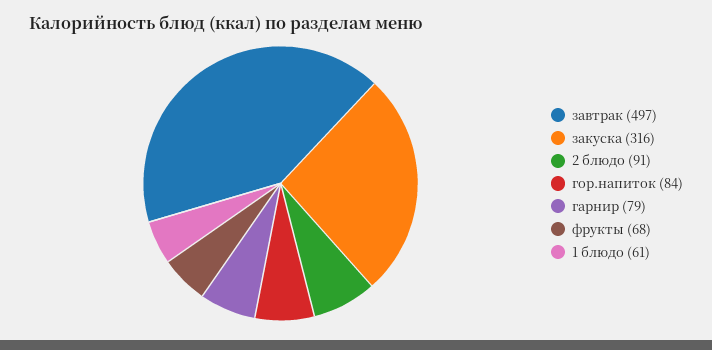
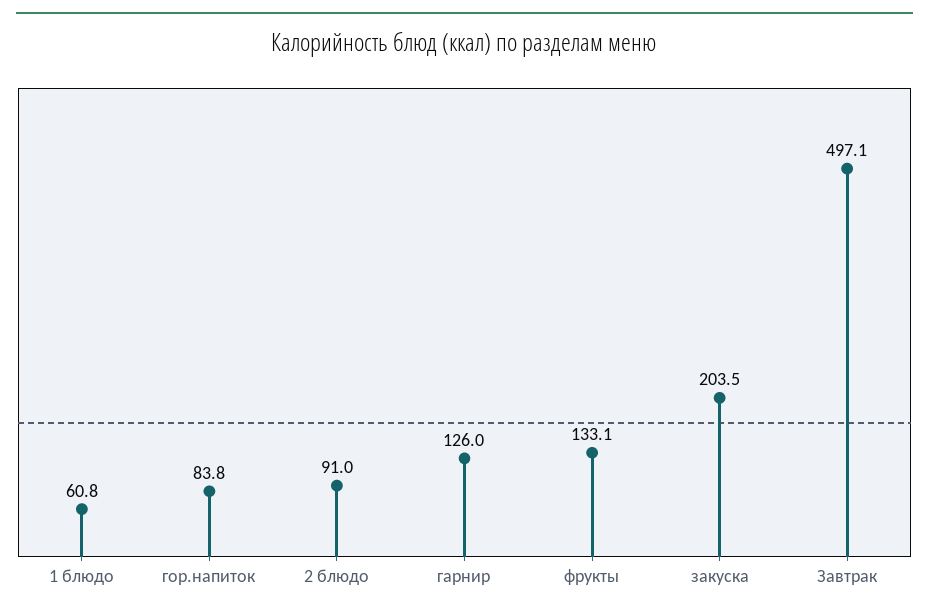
  {
    "завтрак": 497.1,
-   "закуска": 316,
+   "закуска": 203.5,
    "2 блюдо": 91,
    "гор.напиток": 83.8,
-   "гарнир": 79,
+   "гарнир": 126,
-   "фрукты": 68,
+   "фрукты": 133.1,
    "1 блюдо": 60.8
  }

